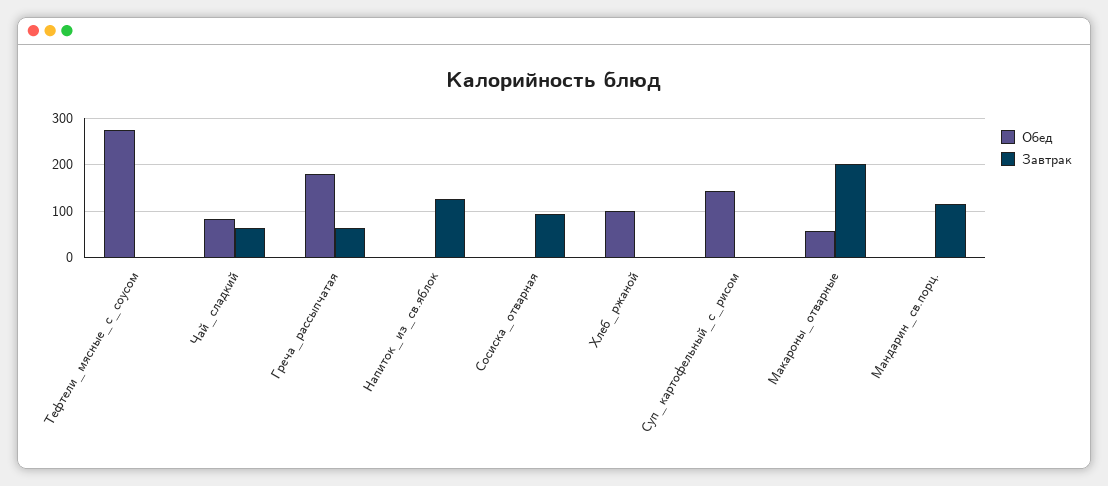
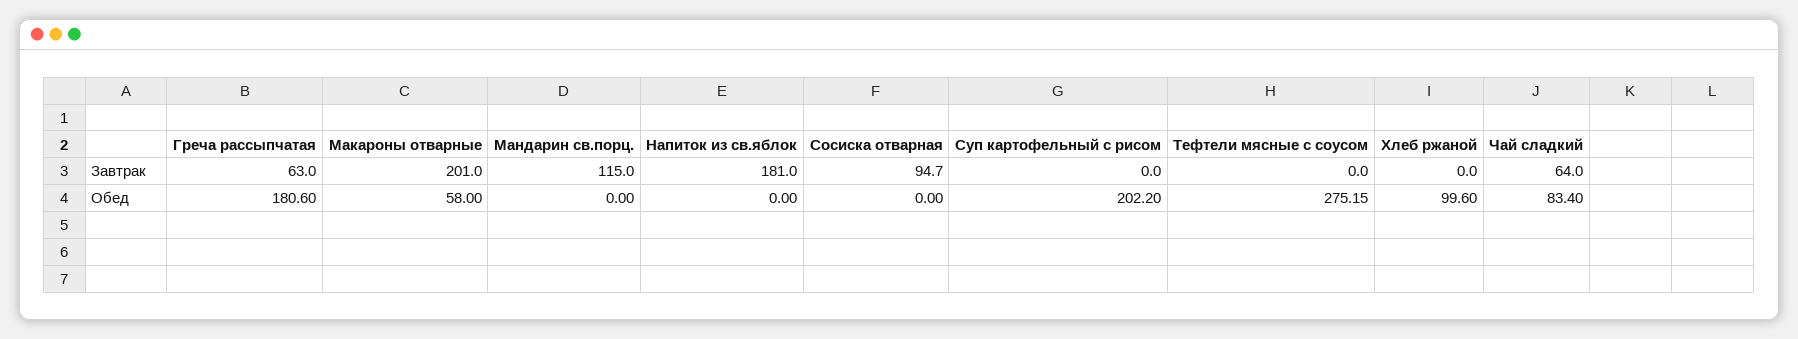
  {
    "Обед": {
      "Тефтели_мясные_с_соусом": 275.15,
      "Чай_сладкий": 83.4,
      "Греча_рассыпчатая": 180.6,
      "Напиток_из_св.яблок": 0,
      "Сосиска_отварная": 0,
      "Хлеб_ржаной": 99.6,
-     "Суп_картофельный_с_рисом": 140,
+     "Суп_картофельный_с_рисом": 202.2,
      "Макароны_отварные": 58,
      "Мандарин_св.порц.": 0
    },
    "Завтрак": {
      "Тефтели_мясные_с_соусом": 0,
      "Чай_сладкий": 64,
      "Греча_рассыпчатая": 63,
-     "Напиток_из_св.яблок": 120,
+     "Напиток_из_св.яблок": 181,
      "Сосиска_отварная": 94.7,
      "Хлеб_ржаной": 0,
      "Суп_картофельный_с_рисом": 0,
      "Макароны_отварные": 201,
      "Мандарин_св.порц.": 115
    }
  }

